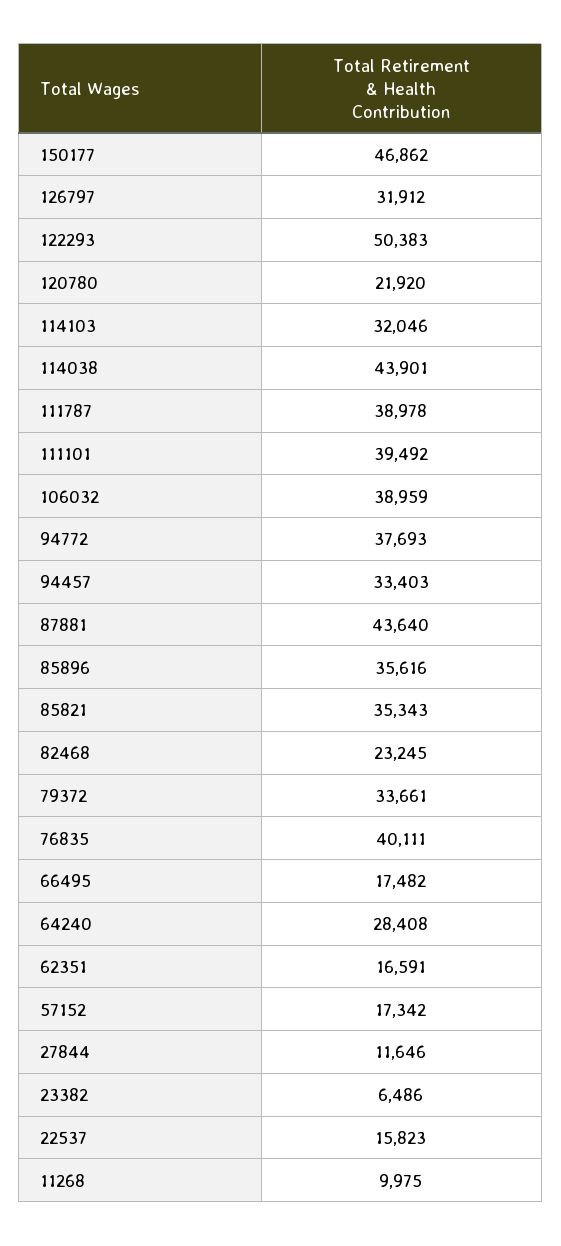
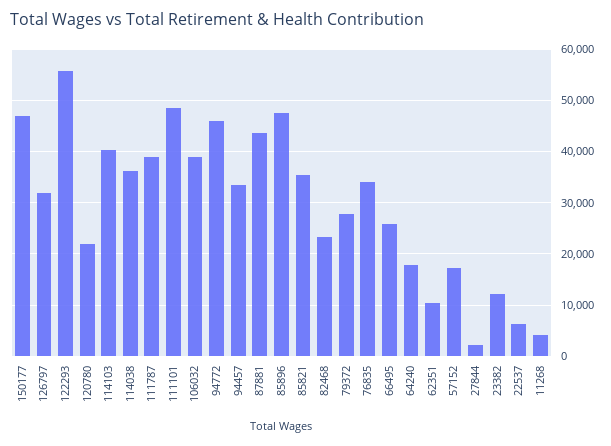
  {
    "150177": 46862,
    "126797": 31912,
-   "122293": 50383,
+   "122293": 56000,
    "120780": 21920,
-   "114103": 32046,
+   "114103": 40000,
-   "114038": 43901,
+   "114038": 36000,
    "111787": 38978,
-   "111101": 39492,
+   "111101": 48000,
    "106032": 38959,
-   "94772": 37693,
+   "94772": 46000,
    "94457": 33403,
    "87881": 43640,
-   "85896": 35616,
+   "85896": 48000,
    "85821": 35343,
    "82468": 23245,
-   "79372": 33661,
+   "79372": 28000,
-   "76835": 40111,
+   "76835": 34000,
-   "66495": 17482,
+   "66495": 26000,
-   "64240": 28408,
+   "64240": 18000,
-   "62351": 16591,
+   "62351": 10000,
    "57152": 17342,
-   "27844": 11646,
+   "27844": 2000,
-   "23382": 6486,
+   "23382": 12000,
-   "22537": 15823,
+   "22537": 6000,
-   "11268": 9975
+   "11268": 4000
  }

